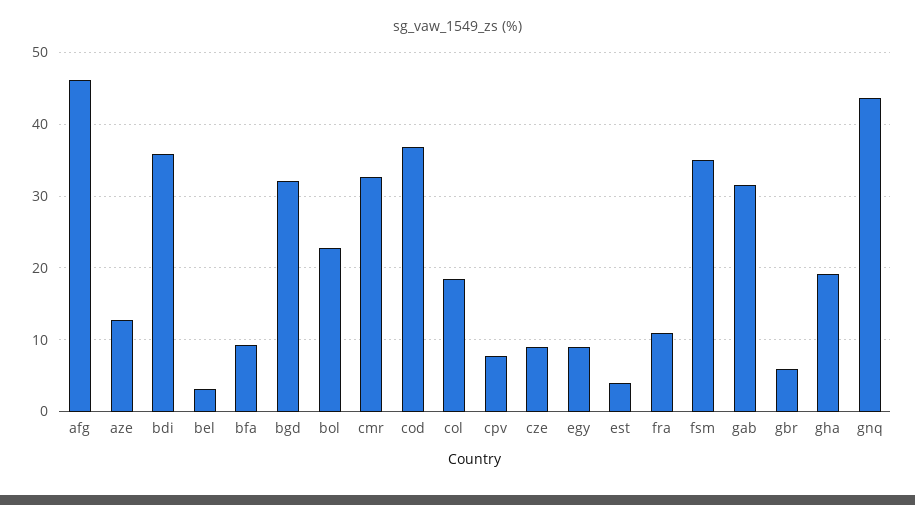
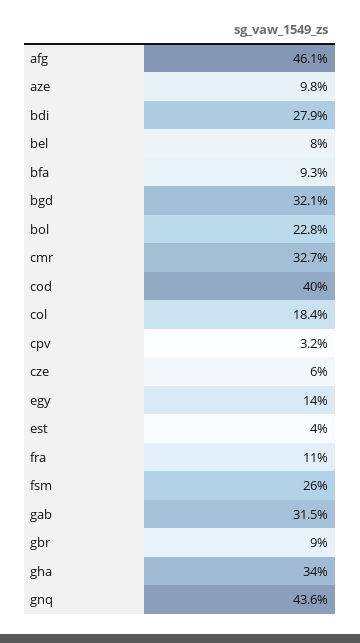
  {
    "afg": 46.1,
-   "aze": 13,
+   "aze": 9.8,
-   "bdi": 36,
+   "bdi": 27.9,
-   "bel": 3,
+   "bel": 8,
    "bfa": 9.3,
    "bgd": 32.1,
    "bol": 22.8,
    "cmr": 32.7,
-   "cod": 37,
+   "cod": 40,
    "col": 18.4,
-   "cpv": 8,
+   "cpv": 3.2,
-   "cze": 9,
+   "cze": 6,
-   "egy": 9,
+   "egy": 14,
    "est": 4,
    "fra": 11,
-   "fsm": 35,
+   "fsm": 26,
    "gab": 31.5,
-   "gbr": 6,
+   "gbr": 9,
-   "gha": 19,
+   "gha": 34,
    "gnq": 43.6
  }

